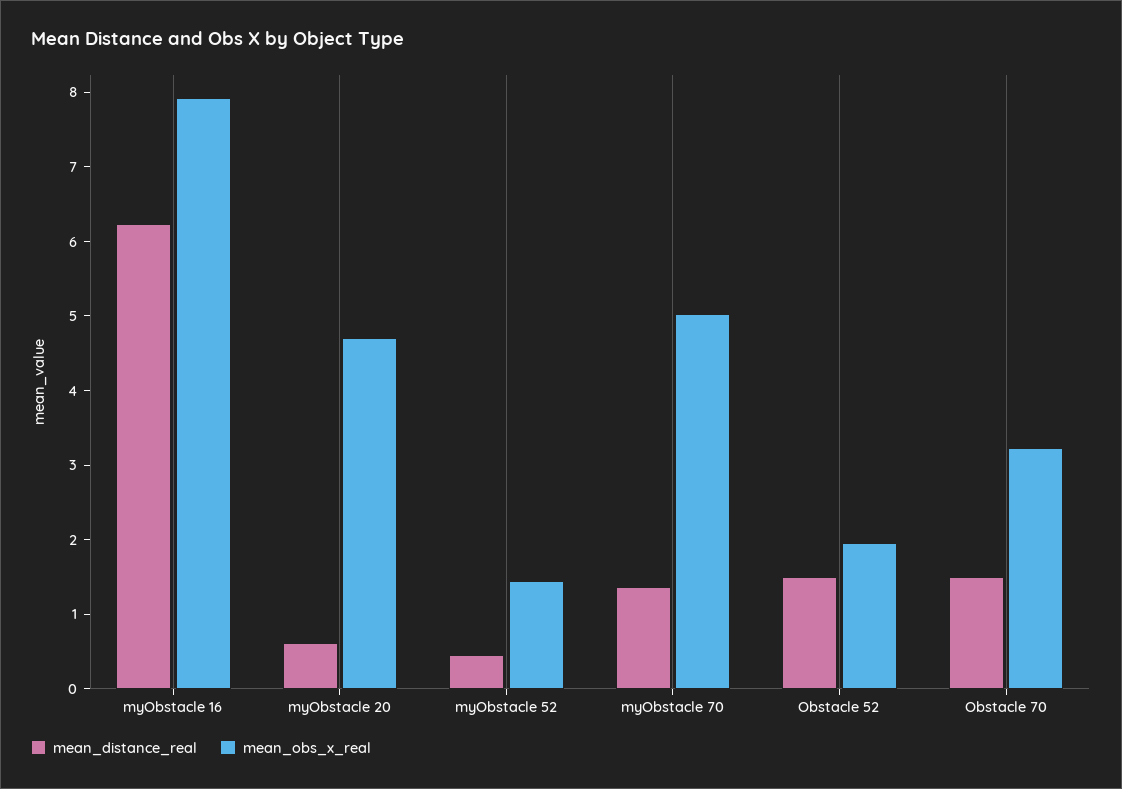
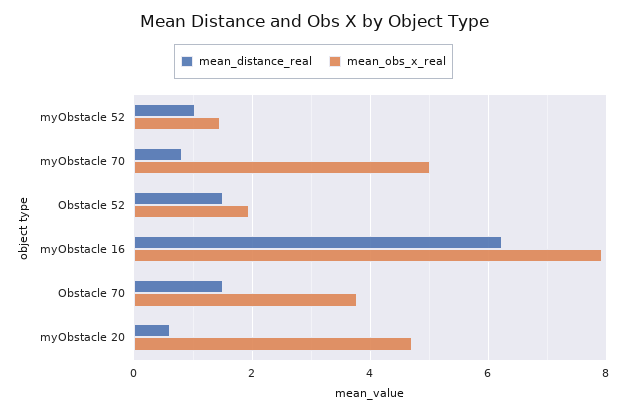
  {
    "mean_distance_real": {
      "myObstacle 16": 6.2,
      "myObstacle 20": 0.6,
-     "myObstacle 52": 0.4,
+     "myObstacle 52": 1,
-     "myObstacle 70": 1.4,
+     "myObstacle 70": 0.8,
      "Obstacle 52": 1.6,
      "Obstacle 70": 1.6
    },
    "mean_obs_x_real": {
      "myObstacle 16": 8,
      "myObstacle 20": 4.8,
      "myObstacle 52": 1.4,
      "myObstacle 70": 5,
      "Obstacle 52": 2,
-     "Obstacle 70": 3.2
+     "Obstacle 70": 3.8
    }
  }

